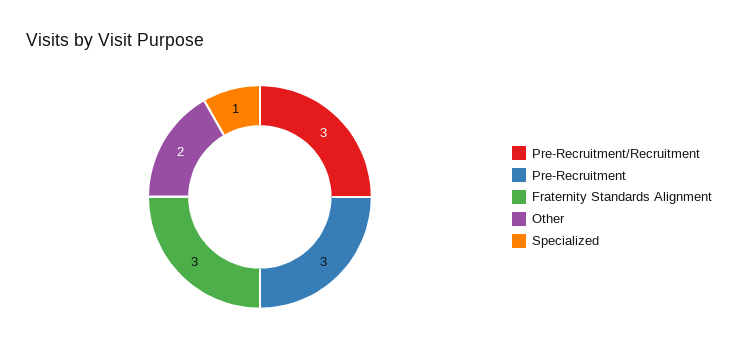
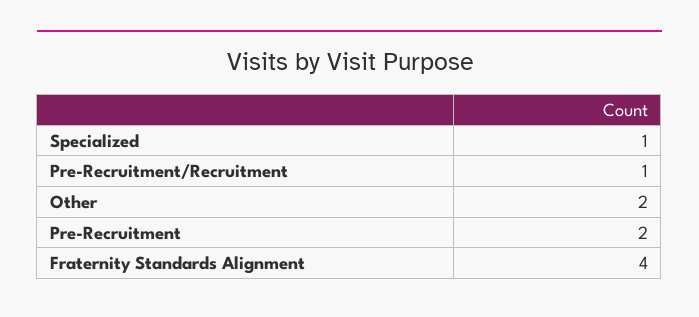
  {
-   "Pre-Recruitment/Recruitment": 3,
+   "Pre-Recruitment/Recruitment": 1,
-   "Pre-Recruitment": 3,
+   "Pre-Recruitment": 2,
-   "Fraternity Standards Alignment": 3,
+   "Fraternity Standards Alignment": 4,
    "Other": 2,
    "Specialized": 1
  }

